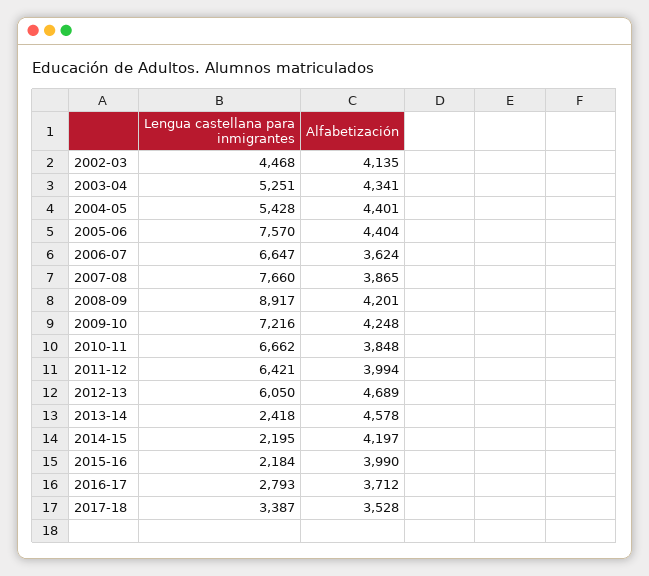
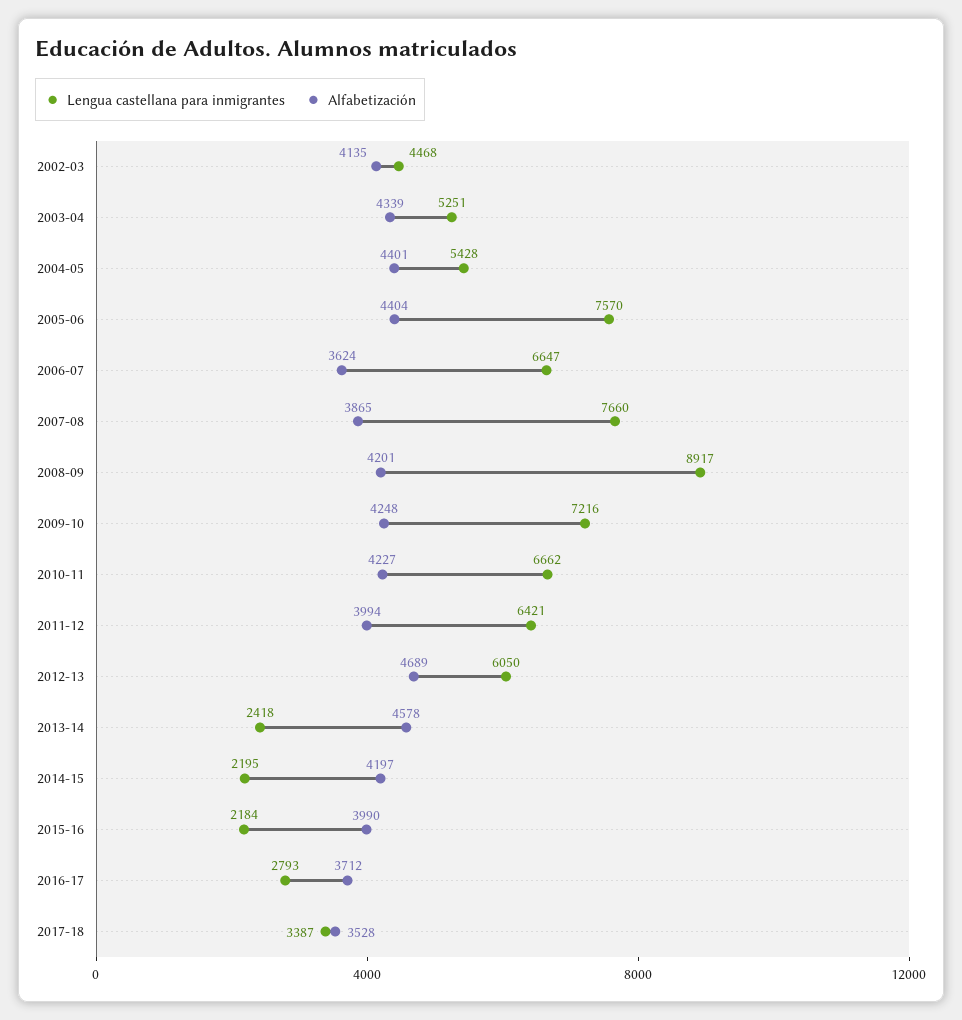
  {
    "Lengua castellana para inmigrantes": {
      "2002-03": 4468,
      "2003-04": 5251,
      "2004-05": 5428,
      "2005-06": 7570,
      "2006-07": 6647,
      "2007-08": 7660,
      "2008-09": 8917,
      "2009-10": 7216,
      "2010-11": 6662,
      "2011-12": 6421,
      "2012-13": 6050,
      "2013-14": 2418,
      "2014-15": 2195,
      "2015-16": 2184,
      "2016-17": 2793,
      "2017-18": 3387
    },
    "Alfabetización": {
      "2002-03": 4135,
-     "2003-04": 4341,
+     "2003-04": 4339,
      "2004-05": 4401,
      "2005-06": 4404,
      "2006-07": 3624,
      "2007-08": 3865,
      "2008-09": 4201,
      "2009-10": 4248,
-     "2010-11": 3848,
+     "2010-11": 4227,
      "2011-12": 3994,
      "2012-13": 4689,
      "2013-14": 4578,
      "2014-15": 4197,
      "2015-16": 3990,
      "2016-17": 3712,
      "2017-18": 3528
    }
  }

